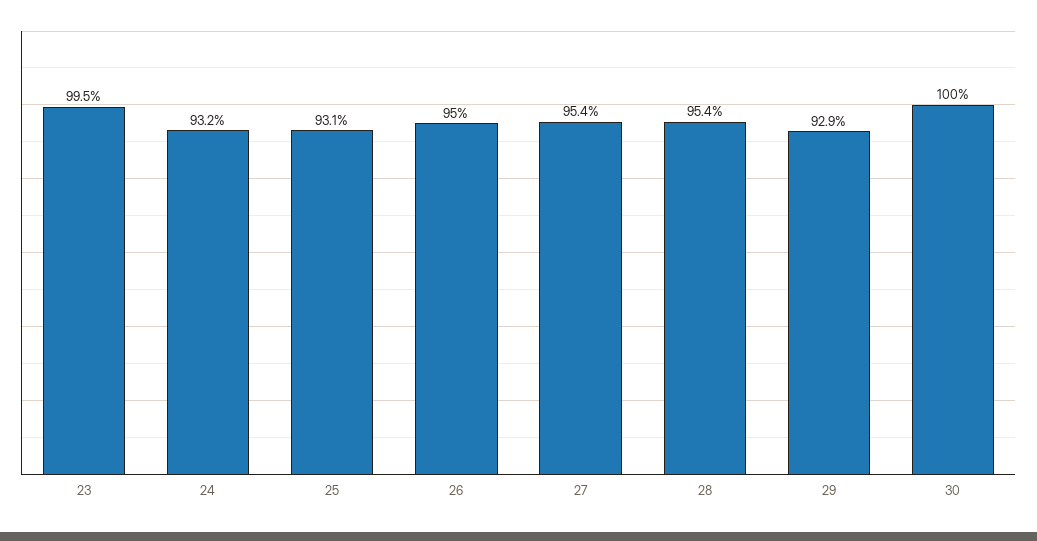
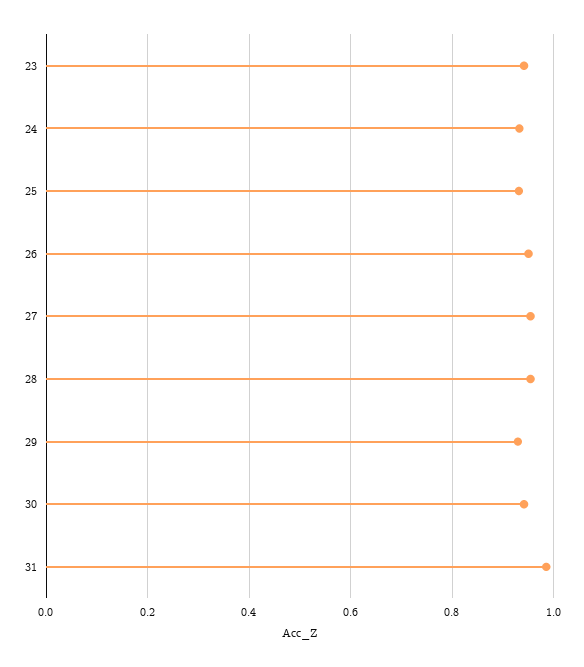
  {
-   "23": 0.995,
+   "23": 0.94,
    "24": 0.932,
    "25": 0.931,
    "26": 0.95,
    "27": 0.954,
    "28": 0.954,
    "29": 0.929,
-   "30": 1
+   "30": 0.94,
+   "31": 0.98
  }

